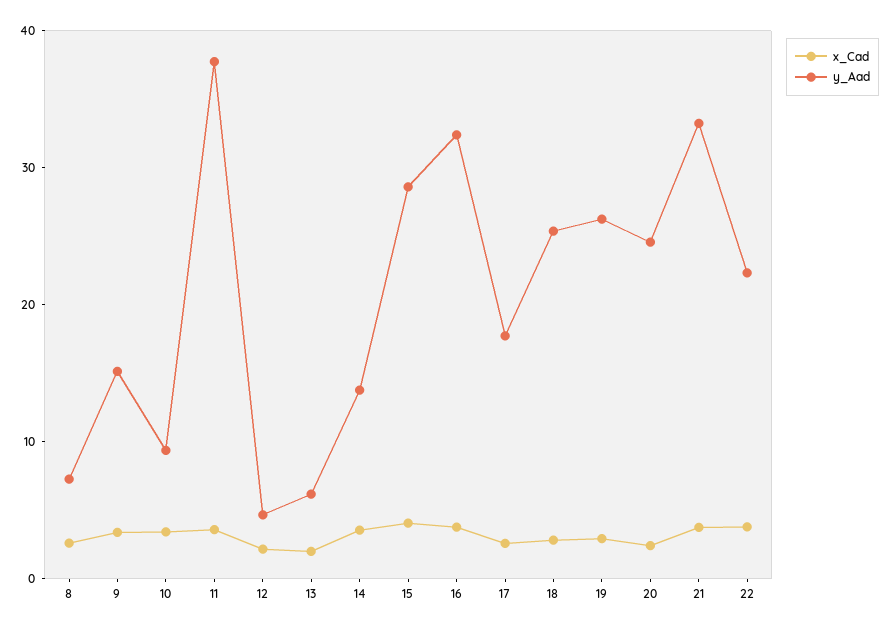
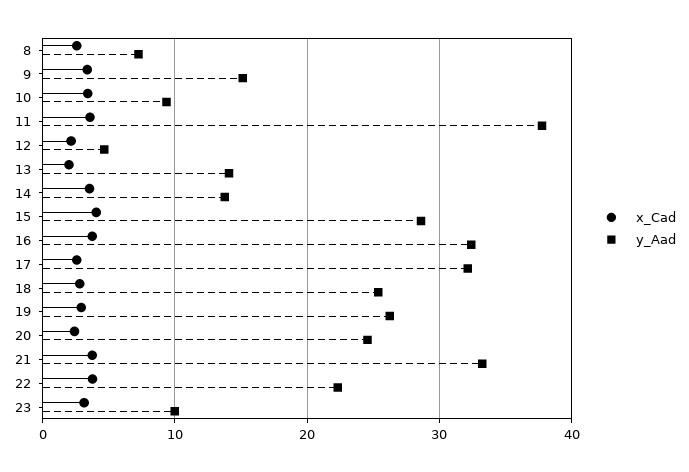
  {
    "x_Cad": {
      "8": 3,
      "9": 3,
      "10": 3,
      "11": 4,
      "12": 2,
      "13": 2,
      "14": 4,
      "15": 4,
      "16": 4,
      "17": 3,
      "18": 3,
      "19": 3,
      "20": 2,
      "21": 4,
-     "22": 4
+     "22": 4,
+     "23": 3
    },
    "y_Aad": {
      "8": 7,
      "9": 15,
      "10": 9,
      "11": 38,
      "12": 5,
-     "13": 6,
+     "13": 14,
      "14": 14,
      "15": 29,
      "16": 32,
-     "17": 18,
+     "17": 32,
      "18": 25,
      "19": 26,
      "20": 25,
      "21": 33,
-     "22": 22
+     "22": 22,
+     "23": 10
    }
  }

